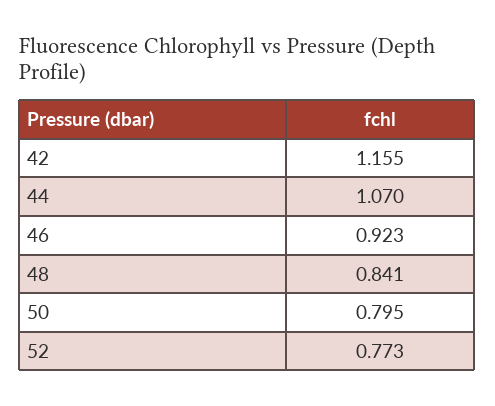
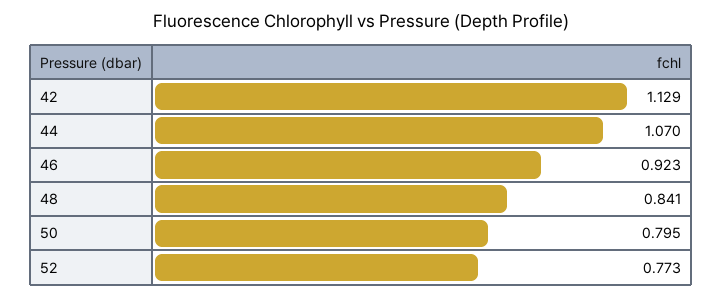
  {
-   "42": 1.155,
+   "42": 1.129,
    "44": 1.07,
    "46": 0.923,
    "48": 0.841,
    "50": 0.795,
    "52": 0.773
  }

